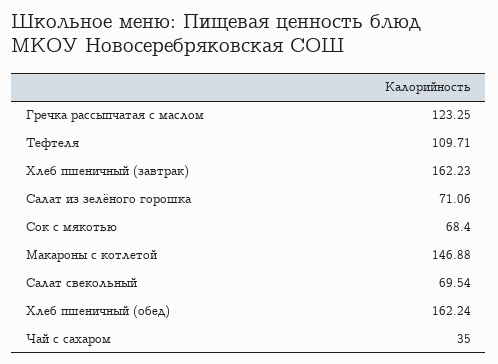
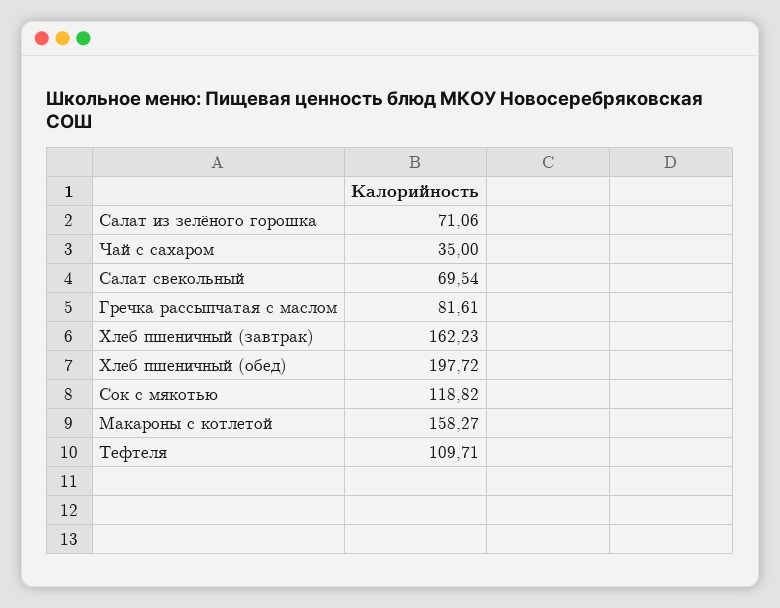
  {
-   "Гречка рассыпчатая с маслом": 123.25,
+   "Гречка рассыпчатая с маслом": 81.61,
    "Тефтеля": 109.71,
    "Хлеб пшеничный (завтрак)": 162.23,
    "Салат из зелёного горошка": 71.06,
-   "Сок с мякотью": 68.4,
+   "Сок с мякотью": 118.82,
-   "Макароны с котлетой": 146.88,
+   "Макароны с котлетой": 158.27,
    "Салат свекольный": 69.54,
-   "Хлеб пшеничный (обед)": 162.24,
+   "Хлеб пшеничный (обед)": 197.72,
    "Чай с сахаром": 35
  }

